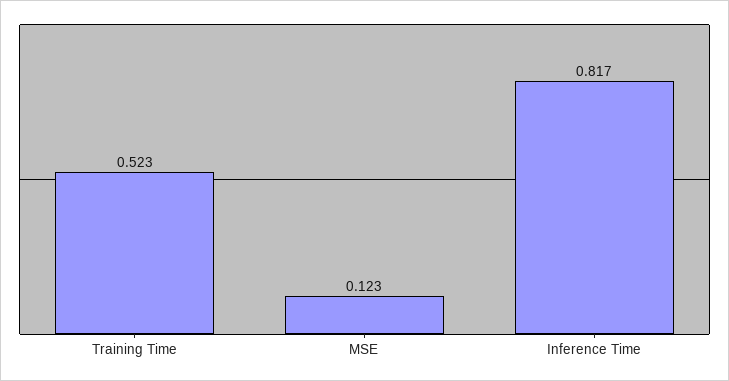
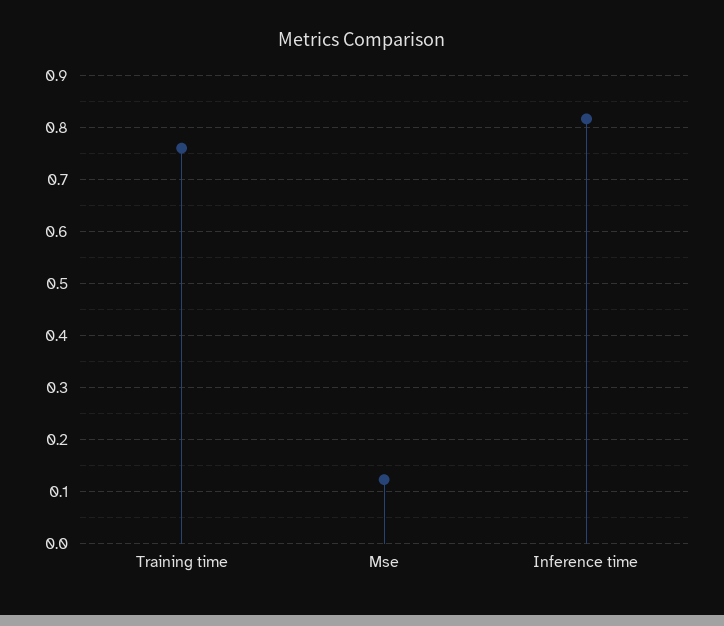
  {
-   "Training Time": 0.523,
+   "Training Time": 0.76,
    "MSE": 0.123,
    "Inference Time": 0.817
  }

